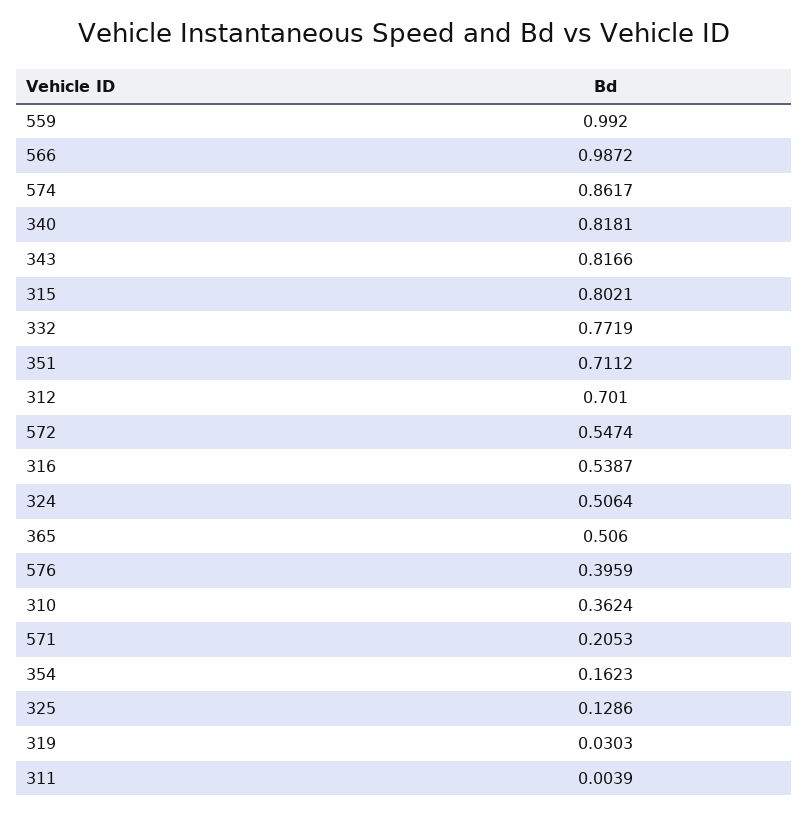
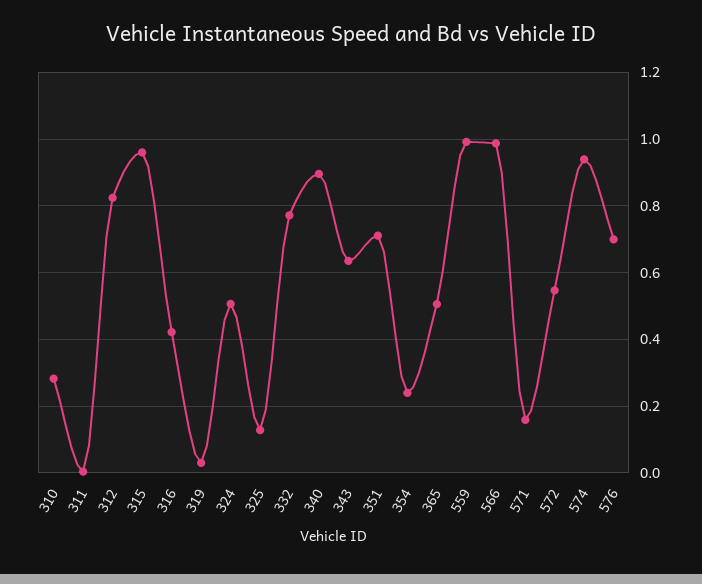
  {
    "559": 0.992,
    "566": 0.9872,
-   "574": 0.8617,
+   "574": 0.94,
-   "340": 0.8181,
+   "340": 0.9,
-   "343": 0.8166,
+   "343": 0.64,
-   "315": 0.8021,
+   "315": 0.96,
    "332": 0.7719,
    "351": 0.7112,
-   "312": 0.701,
+   "312": 0.82,
    "572": 0.5474,
-   "316": 0.5387,
+   "316": 0.42,
    "324": 0.5064,
    "365": 0.506,
-   "576": 0.3959,
+   "576": 0.7,
-   "310": 0.3624,
+   "310": 0.28,
-   "571": 0.2053,
+   "571": 0.16,
-   "354": 0.1623,
+   "354": 0.24,
    "325": 0.1286,
    "319": 0.0303,
    "311": 0.0039
  }

